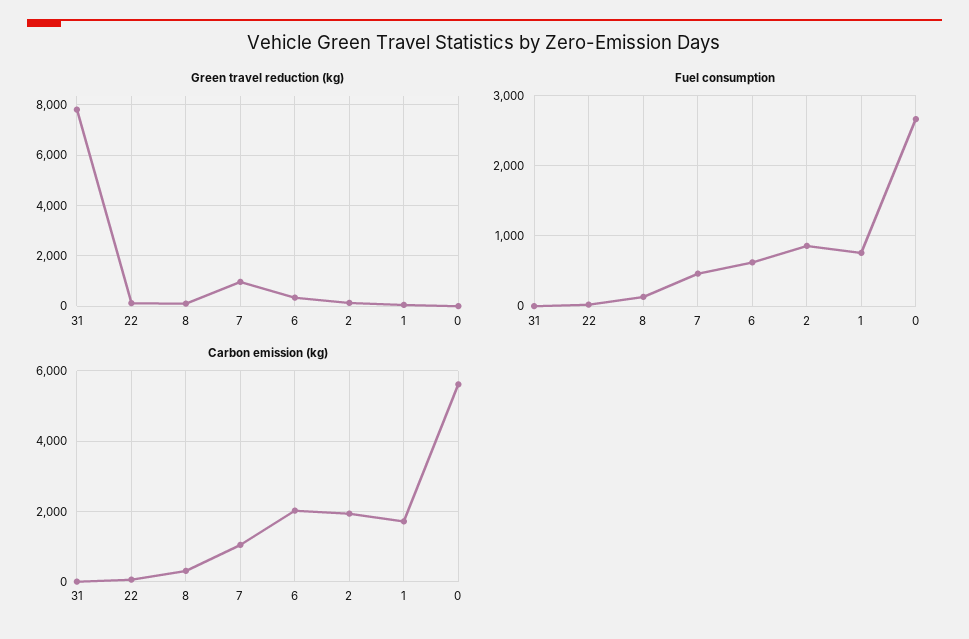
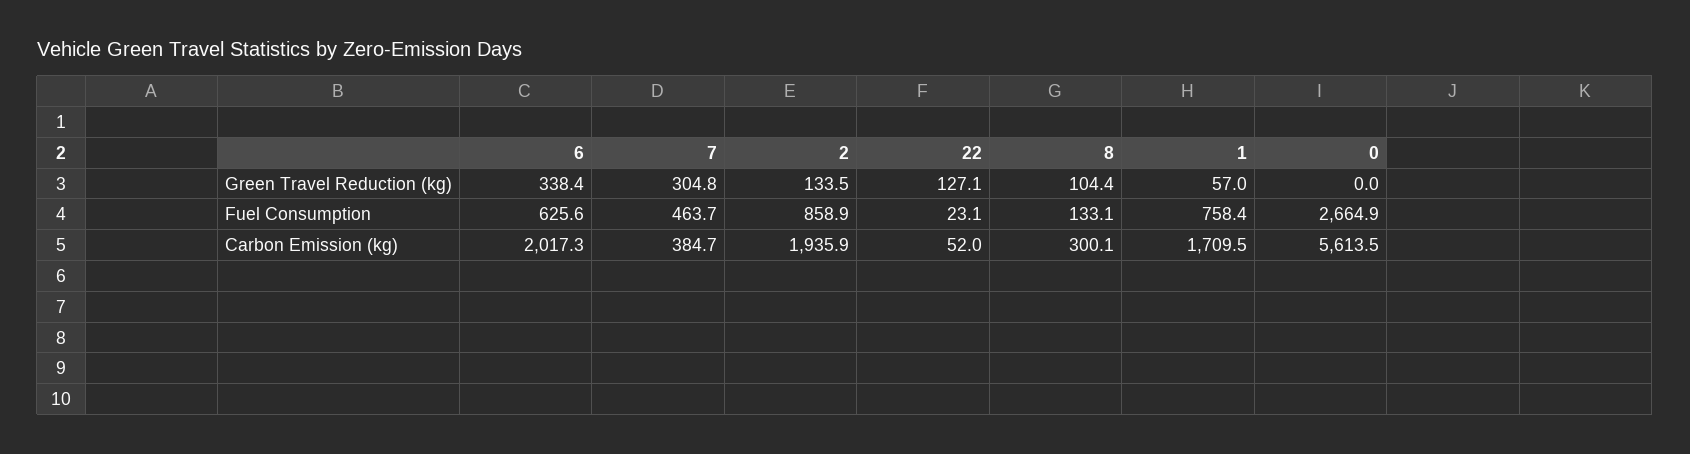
  {
    "Green travel reduction (kg)": {
-     "31": 7750,
      "22": 127.1,
      "8": 104.4,
-     "7": 1000,
+     "7": 304.8,
      "6": 338.4,
      "2": 133.5,
      "1": 57,
      "0": 0
    },
    "Fuel consumption": {
-     "31": 0,
      "22": 23.1,
      "8": 133.1,
      "7": 463.7,
      "6": 625.6,
      "2": 858.9,
      "1": 758.4,
      "0": 2664.9
    },
    "Carbon emission (kg)": {
-     "31": 0,
      "22": 52,
      "8": 300.1,
-     "7": 1000,
+     "7": 384.7,
      "6": 2017.3,
      "2": 1935.9,
      "1": 1709.5,
      "0": 5613.5
    }
  }

